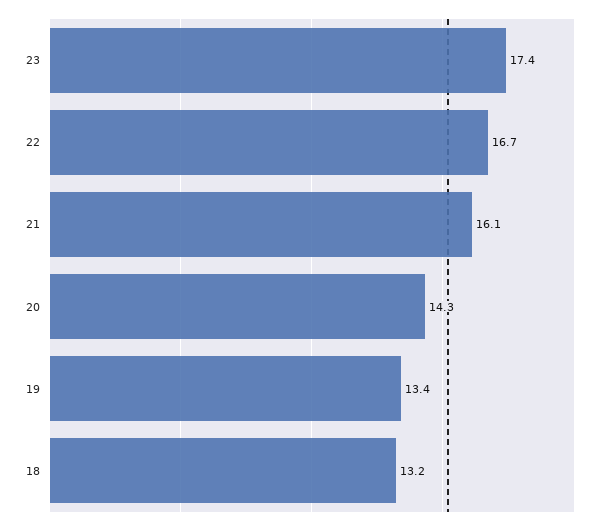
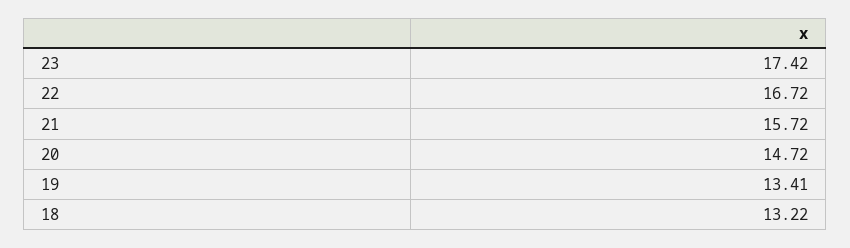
  {
    "23": 17.42,
    "22": 16.72,
-   "21": 16.1,
+   "21": 15.72,
-   "20": 14.3,
+   "20": 14.72,
    "19": 13.41,
    "18": 13.22
  }

